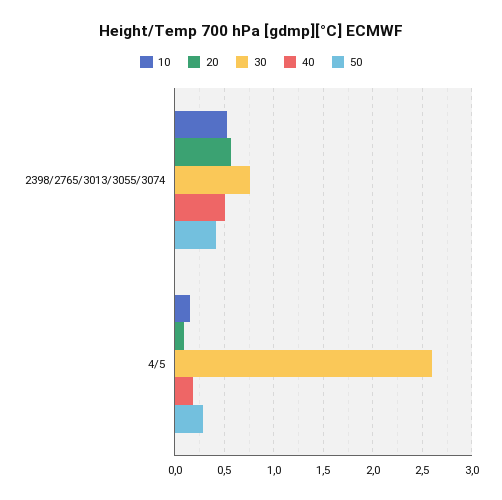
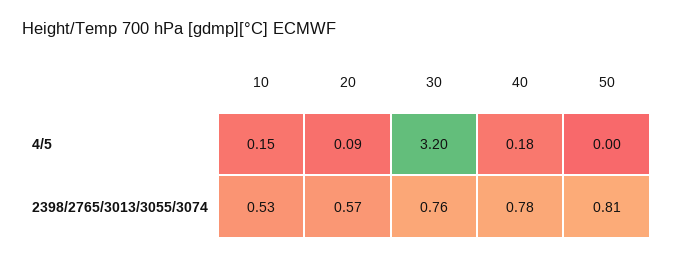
  {
    "10": {
      "2398/2765/3013/3055/3074": 0.53,
      "4/5": 0.15
    },
    "20": {
      "2398/2765/3013/3055/3074": 0.57,
      "4/5": 0.09
    },
    "30": {
      "2398/2765/3013/3055/3074": 0.76,
-     "4/5": 2.6
+     "4/5": 3.2
    },
    "40": {
-     "2398/2765/3013/3055/3074": 0.5,
+     "2398/2765/3013/3055/3074": 0.78,
      "4/5": 0.18
    },
    "50": {
-     "2398/2765/3013/3055/3074": 0.4,
+     "2398/2765/3013/3055/3074": 0.81,
-     "4/5": 0.3
+     "4/5": 0
    }
  }

